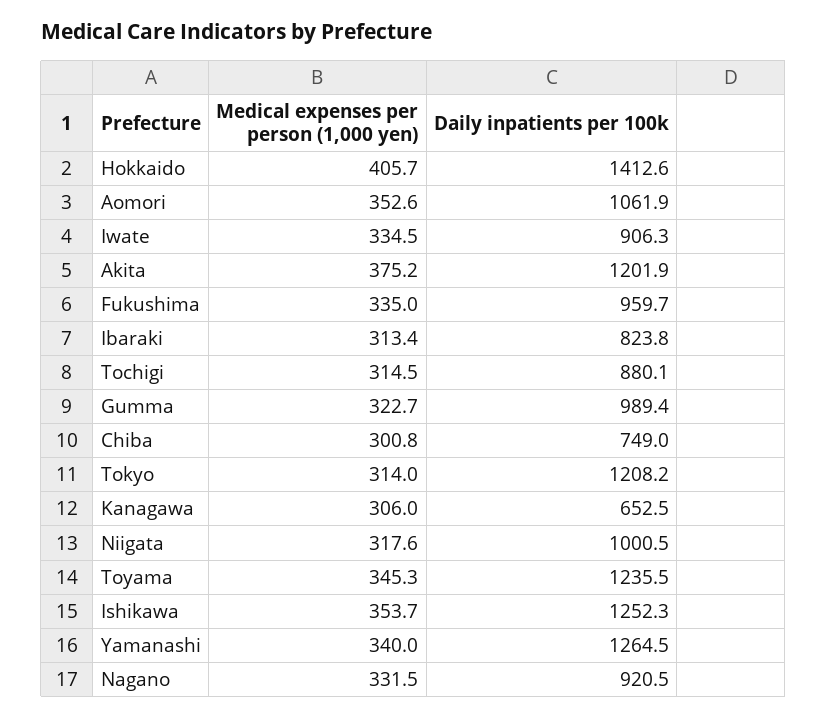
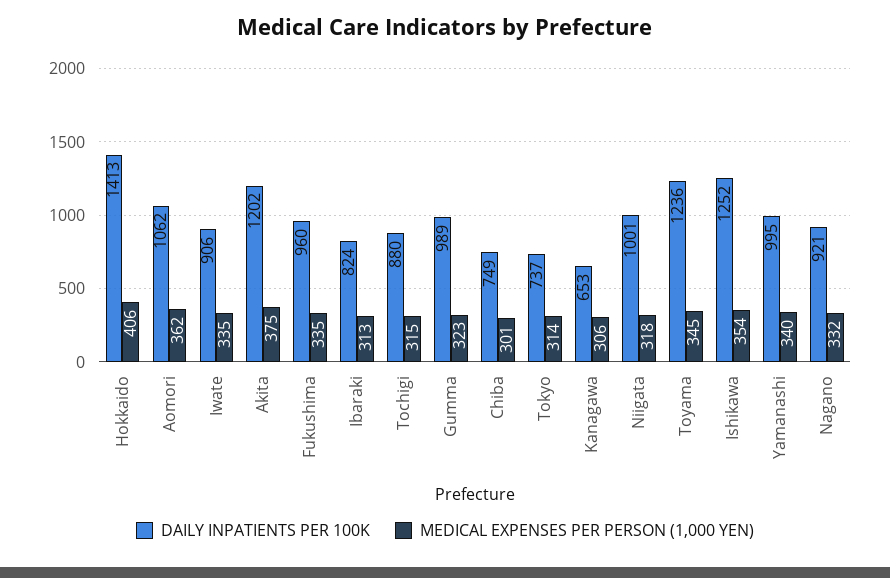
  {
    "Medical expenses per person (1,000 yen)": {
      "Hokkaido": 405.7,
-     "Aomori": 352.6,
+     "Aomori": 362,
      "Iwate": 334.5,
      "Akita": 375.2,
      "Fukushima": 335,
      "Ibaraki": 313.4,
      "Tochigi": 314.5,
      "Gumma": 322.7,
      "Chiba": 300.8,
      "Tokyo": 314,
      "Kanagawa": 306,
      "Niigata": 317.6,
      "Toyama": 345.3,
      "Ishikawa": 353.7,
      "Yamanashi": 340,
      "Nagano": 331.5
    },
    "Daily inpatients per 100k": {
      "Hokkaido": 1412.6,
      "Aomori": 1061.9,
      "Iwate": 906.3,
      "Akita": 1201.9,
      "Fukushima": 959.7,
      "Ibaraki": 823.8,
      "Tochigi": 880.1,
      "Gumma": 989.4,
      "Chiba": 749,
-     "Tokyo": 1208.2,
+     "Tokyo": 737,
      "Kanagawa": 652.5,
      "Niigata": 1000.5,
      "Toyama": 1235.5,
      "Ishikawa": 1252.3,
-     "Yamanashi": 1264.5,
+     "Yamanashi": 995,
      "Nagano": 920.5
    }
  }

